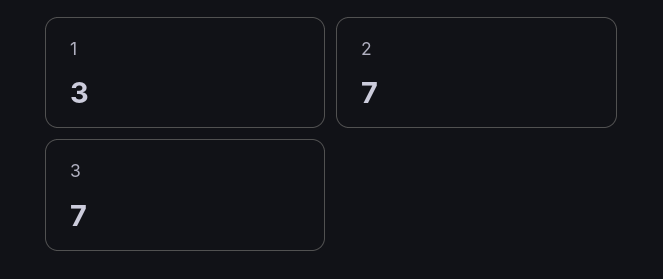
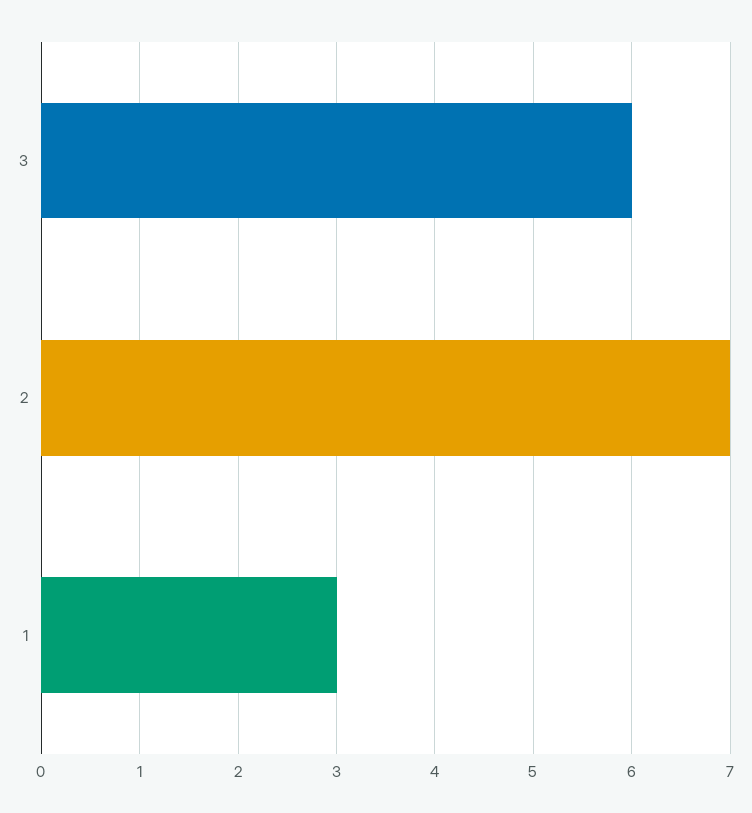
  {
    "1": 3,
    "2": 7,
-   "3": 7
+   "3": 6
  }

